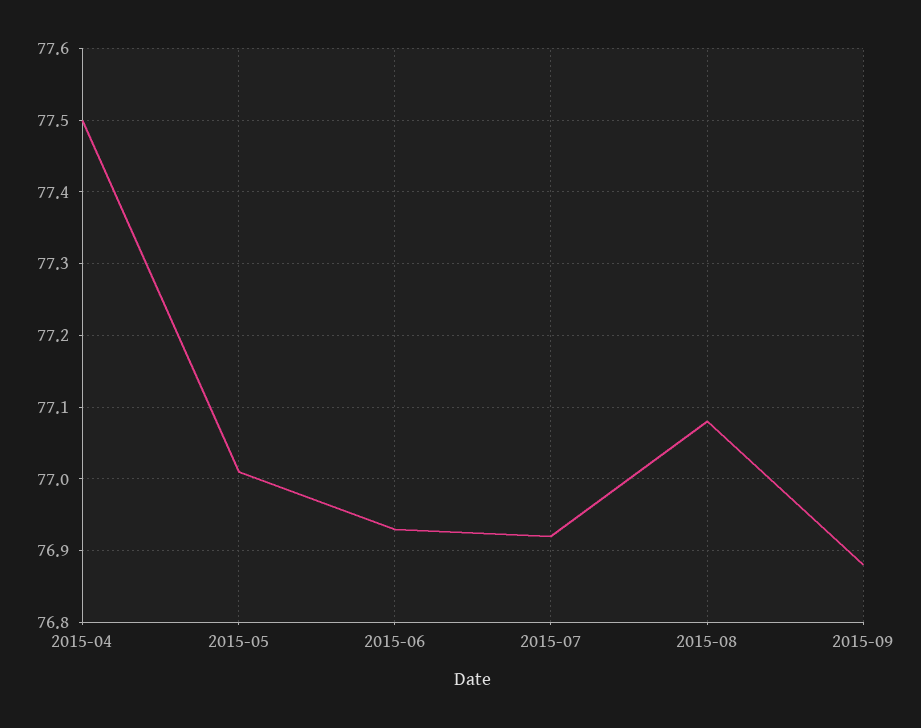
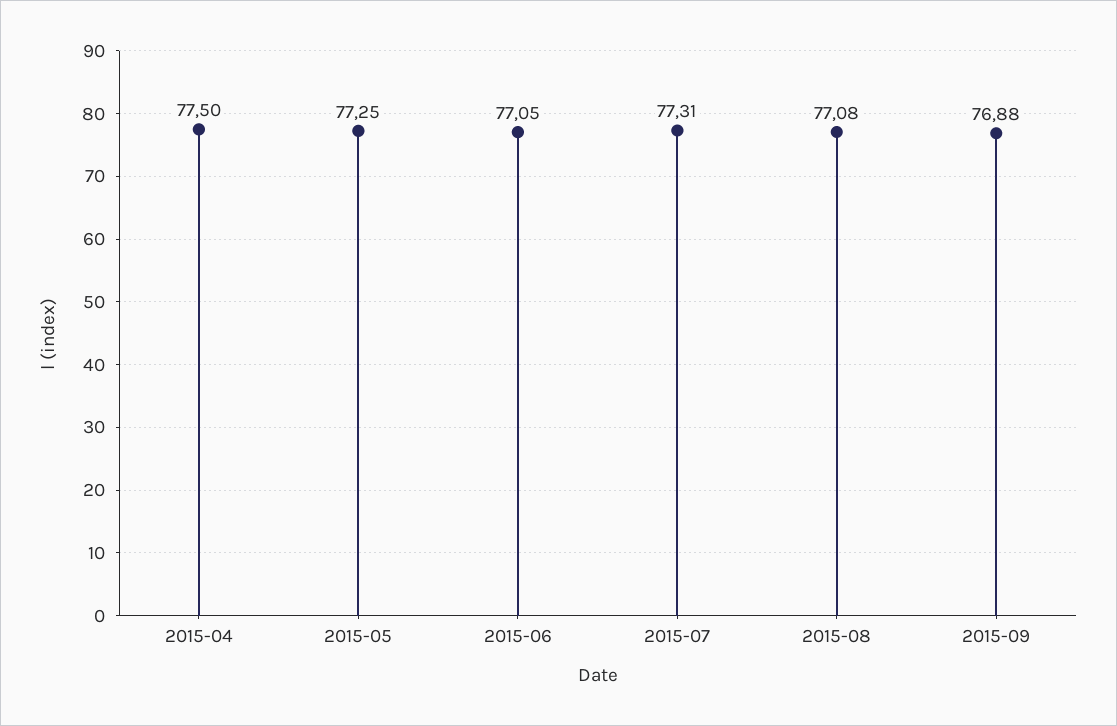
  {
    "2015-04": 77.5,
-   "2015-05": 77.01,
+   "2015-05": 77.25,
-   "2015-06": 76.93,
+   "2015-06": 77.05,
-   "2015-07": 76.92,
+   "2015-07": 77.31,
    "2015-08": 77.08,
    "2015-09": 76.88
  }

